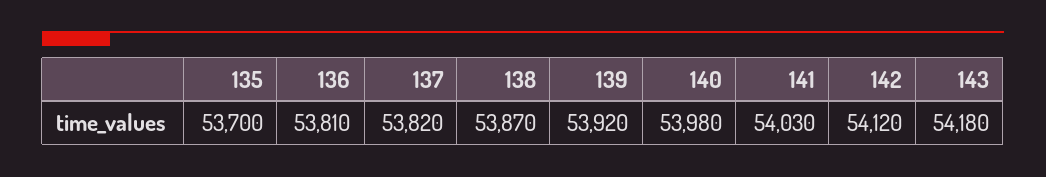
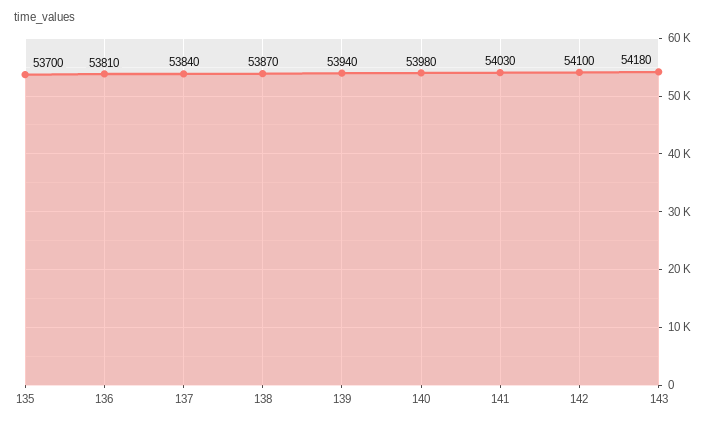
  {
    "135": 53700,
    "136": 53810,
-   "137": 53820,
+   "137": 53840,
    "138": 53870,
-   "139": 53920,
+   "139": 53940,
    "140": 53980,
    "141": 54030,
-   "142": 54120,
+   "142": 54100,
    "143": 54180
  }

